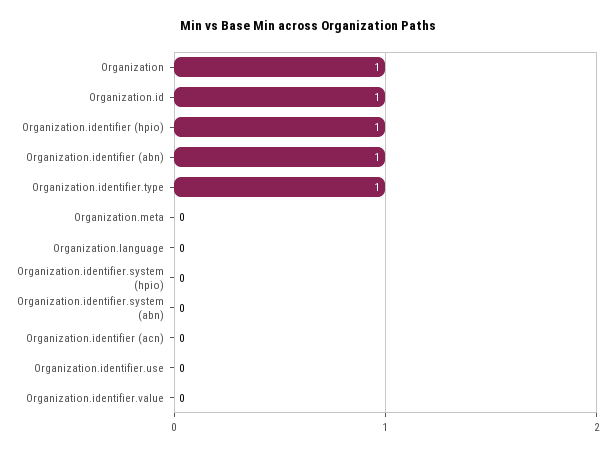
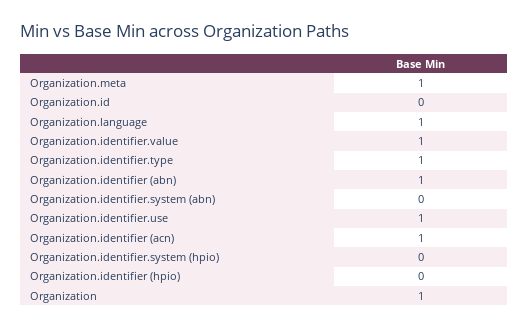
  {
    "Organization": 1,
-   "Organization.id": 1,
+   "Organization.id": 0,
-   "Organization.identifier (hpio)": 1,
+   "Organization.identifier (hpio)": 0,
    "Organization.identifier (abn)": 1,
    "Organization.identifier.type": 1,
-   "Organization.meta": 0,
+   "Organization.meta": 1,
-   "Organization.language": 0,
+   "Organization.language": 1,
    "Organization.identifier.system (hpio)": 0,
    "Organization.identifier.system (abn)": 0,
-   "Organization.identifier (acn)": 0,
+   "Organization.identifier (acn)": 1,
-   "Organization.identifier.use": 0,
+   "Organization.identifier.use": 1,
-   "Organization.identifier.value": 0
+   "Organization.identifier.value": 1
  }

